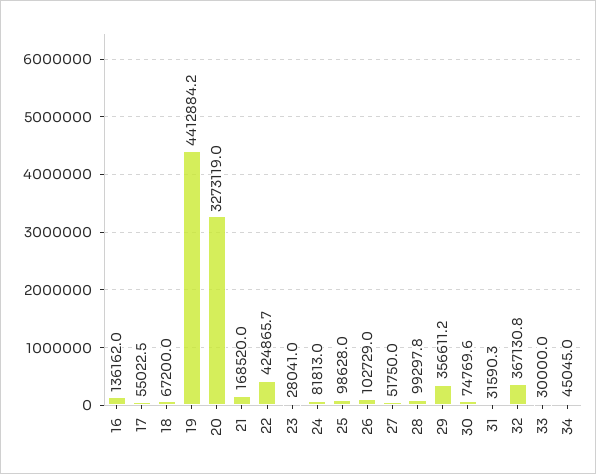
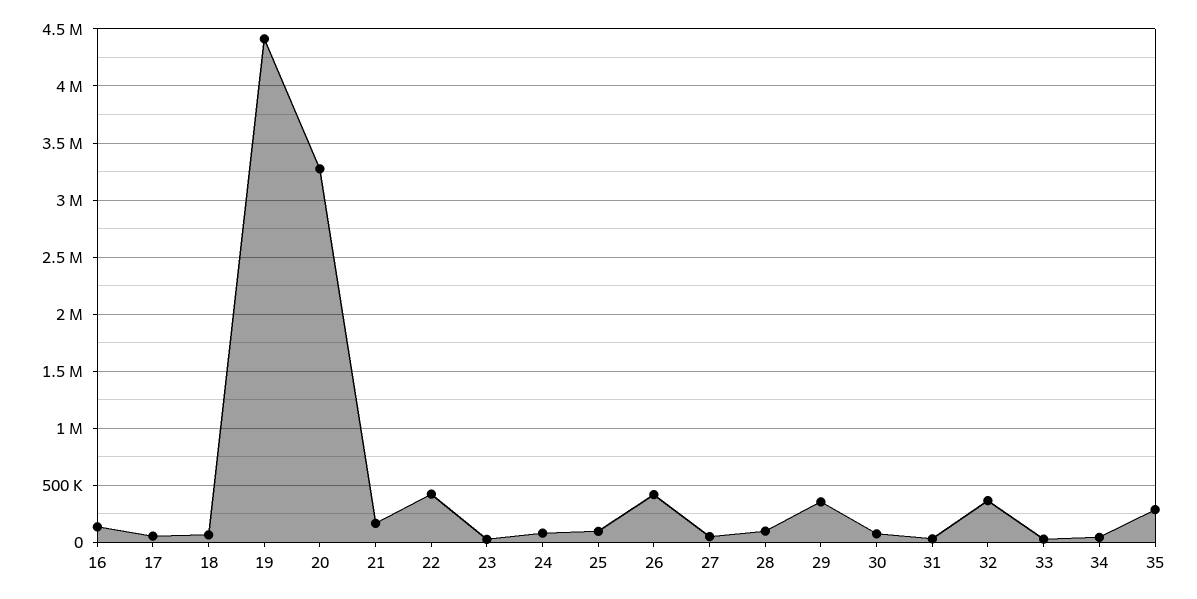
  {
    "16": 136162,
    "17": 55022.5,
    "18": 67200,
    "19": 4412884.2,
    "20": 3273119,
    "21": 168520,
    "22": 424865.7,
    "23": 28041,
    "24": 81813,
    "25": 98628,
-   "26": 102729,
+   "26": 400000,
    "27": 51750,
    "28": 99297.8,
    "29": 356611.2,
    "30": 74769.6,
    "31": 31590.3,
    "32": 367130.8,
    "33": 30000,
-   "34": 45045
+   "34": 45045,
+   "35": 300000
  }

